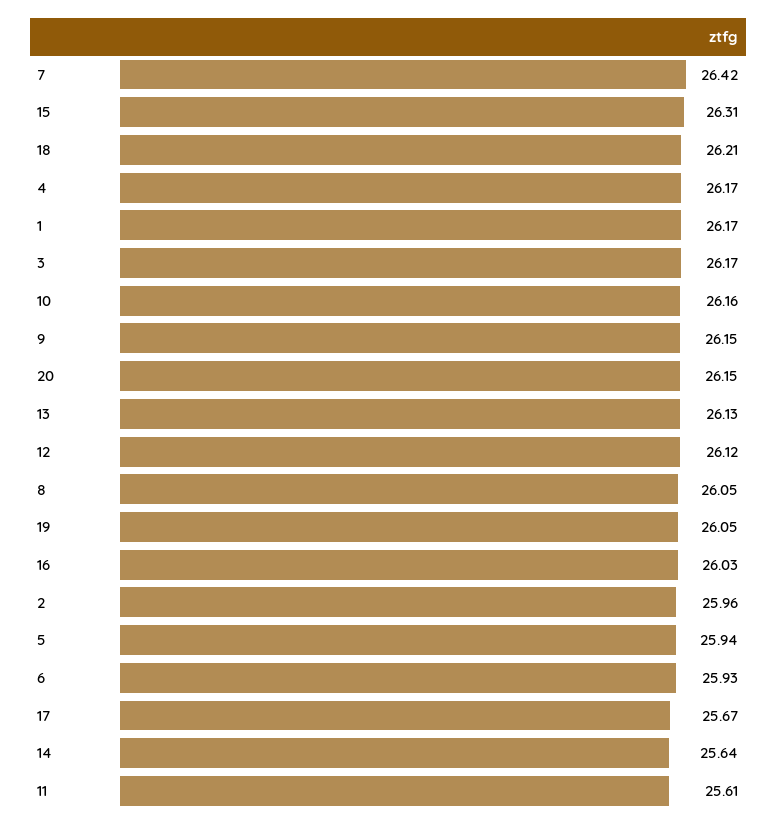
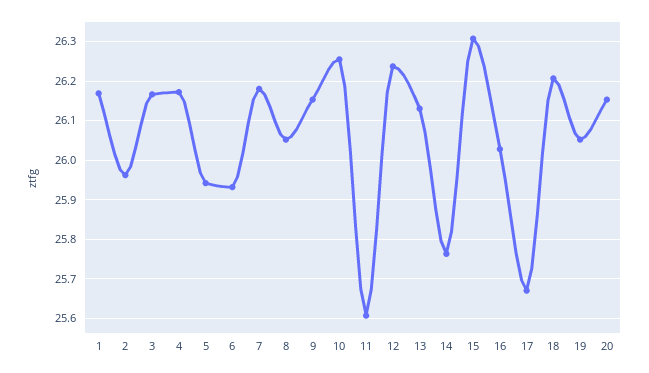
  {
-   "7": 26.42,
+   "7": 26.18,
    "15": 26.31,
    "18": 26.21,
    "4": 26.17,
    "1": 26.17,
    "3": 26.17,
-   "10": 26.16,
+   "10": 26.26,
    "9": 26.15,
    "20": 26.15,
    "13": 26.13,
-   "12": 26.12,
+   "12": 26.24,
    "8": 26.05,
    "19": 26.05,
    "16": 26.03,
    "2": 25.96,
    "5": 25.94,
    "6": 25.93,
    "17": 25.67,
-   "14": 25.64,
+   "14": 25.76,
    "11": 25.61
  }

